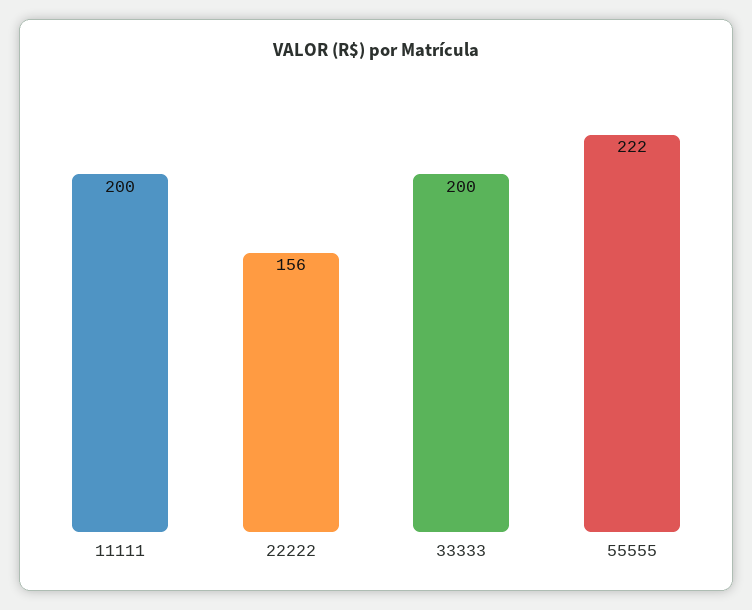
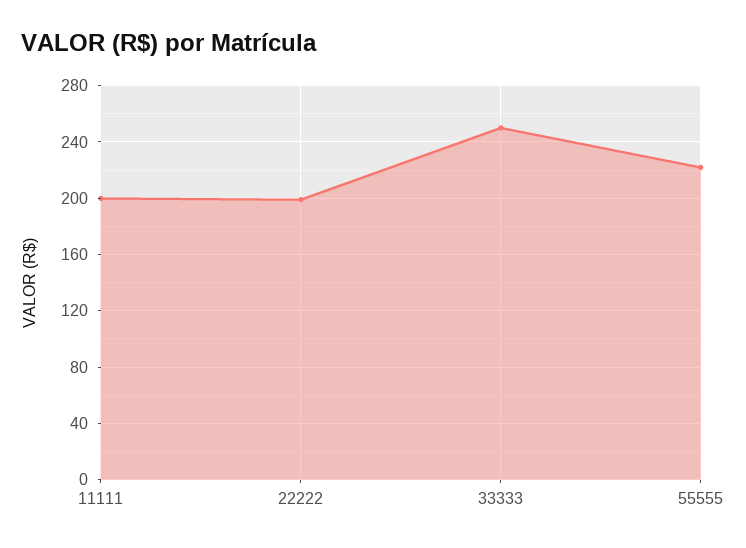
  {
    "11111": 200,
-   "22222": 156,
+   "22222": 200,
-   "33333": 200,
+   "33333": 250,
    "55555": 222
  }

